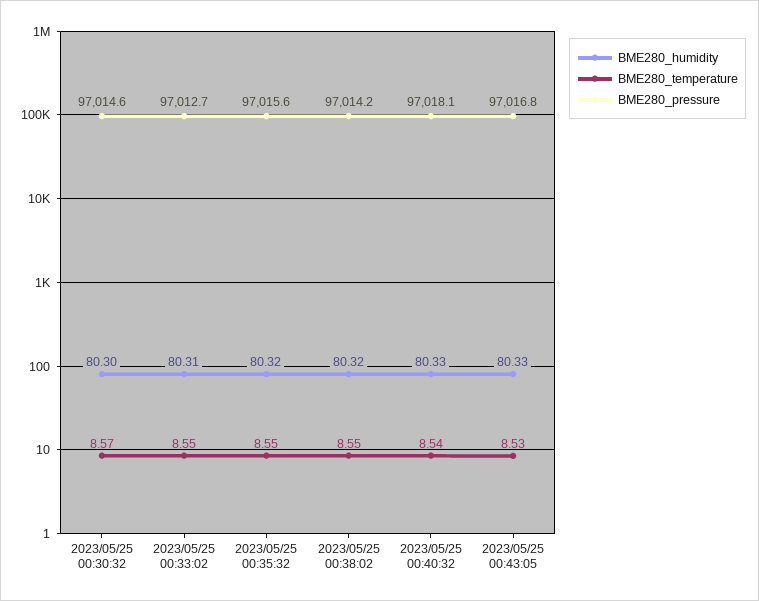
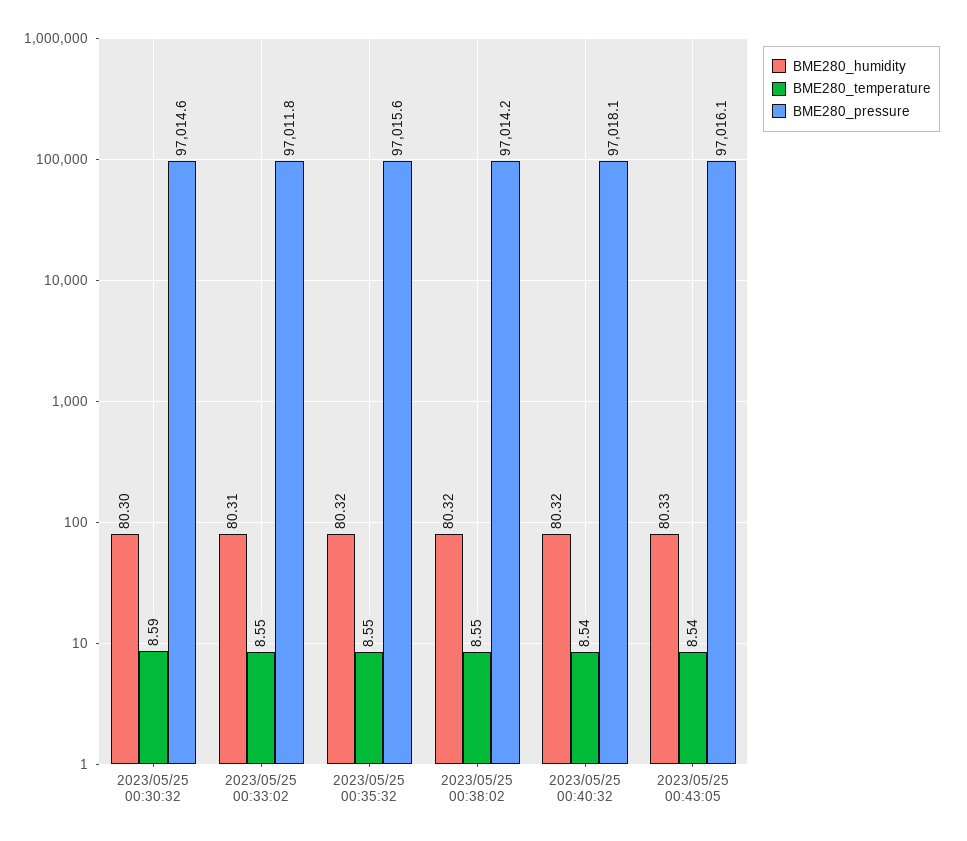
  {
    "BME280_humidity": {
      "2023/05/25 00:30:32": 80.3,
      "2023/05/25 00:33:02": 80.31,
      "2023/05/25 00:35:32": 80.32,
      "2023/05/25 00:38:02": 80.32,
-     "2023/05/25 00:40:32": 80.33,
+     "2023/05/25 00:40:32": 80.32,
      "2023/05/25 00:43:05": 80.33
    },
    "BME280_temperature": {
-     "2023/05/25 00:30:32": 8.57,
+     "2023/05/25 00:30:32": 8.59,
      "2023/05/25 00:33:02": 8.55,
      "2023/05/25 00:35:32": 8.55,
      "2023/05/25 00:38:02": 8.55,
      "2023/05/25 00:40:32": 8.54,
-     "2023/05/25 00:43:05": 8.53
+     "2023/05/25 00:43:05": 8.54
    },
    "BME280_pressure": {
      "2023/05/25 00:30:32": 97014.6,
-     "2023/05/25 00:33:02": 97012.7,
+     "2023/05/25 00:33:02": 97011.8,
      "2023/05/25 00:35:32": 97015.6,
      "2023/05/25 00:38:02": 97014.2,
      "2023/05/25 00:40:32": 97018.1,
-     "2023/05/25 00:43:05": 97016.8
+     "2023/05/25 00:43:05": 97016.1
    }
  }

